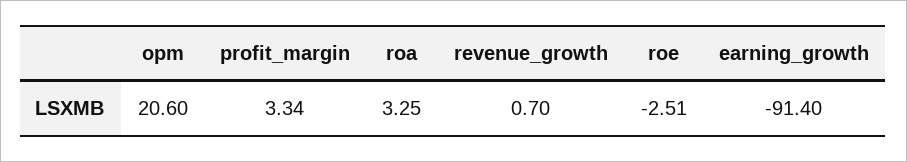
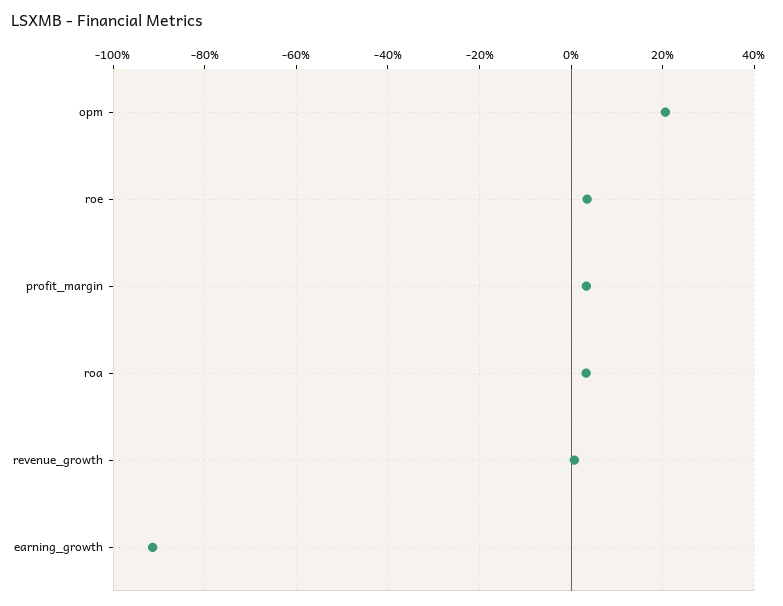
  {
    "opm": 20.6,
    "profit_margin": 3.34,
    "roa": 3.25,
    "revenue_growth": 0.7,
-   "roe": -2.51,
+   "roe": 4,
    "earning_growth": -91.4
  }

